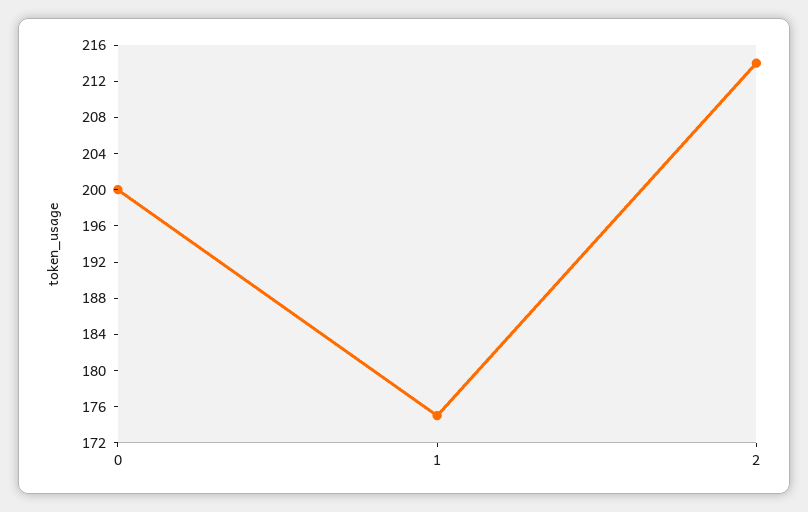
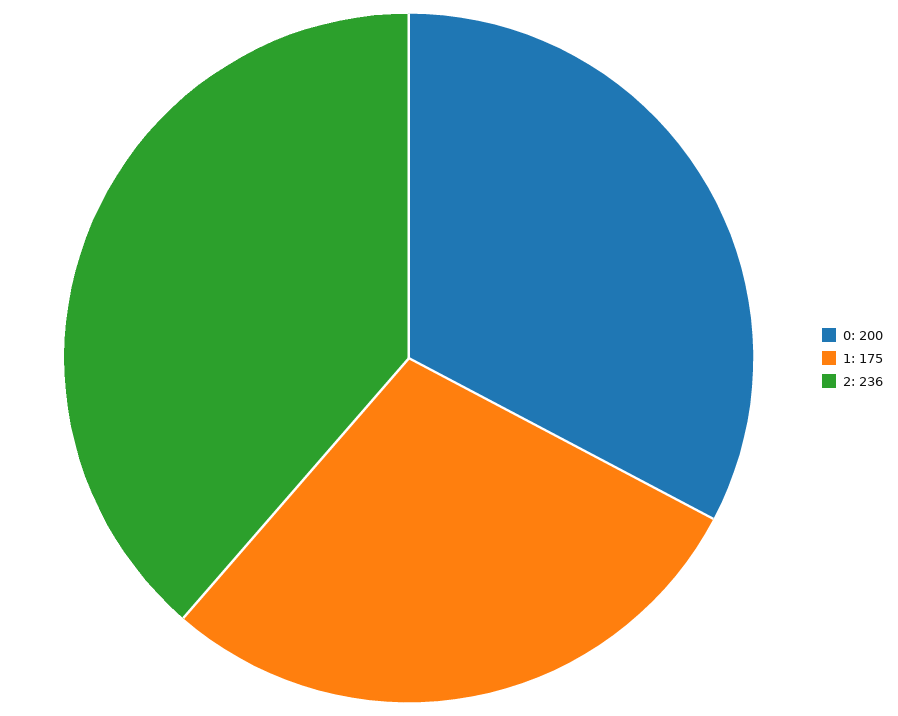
  {
    "0": 200,
    "1": 175,
-   "2": 214
+   "2": 236
  }

